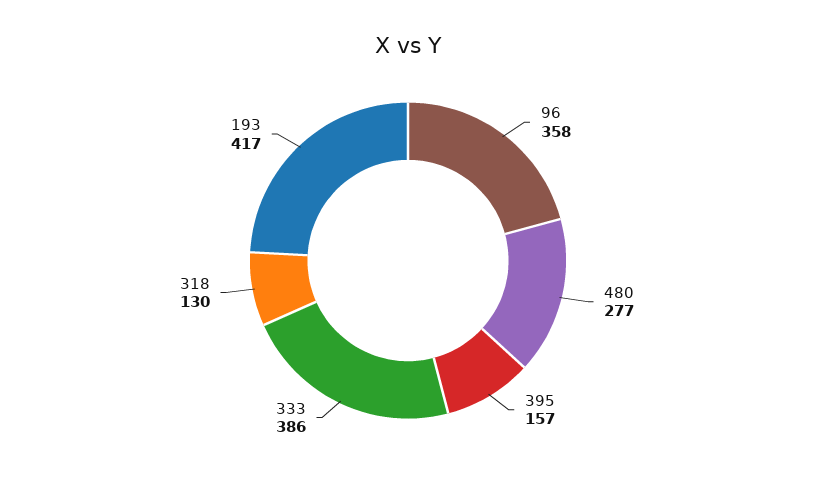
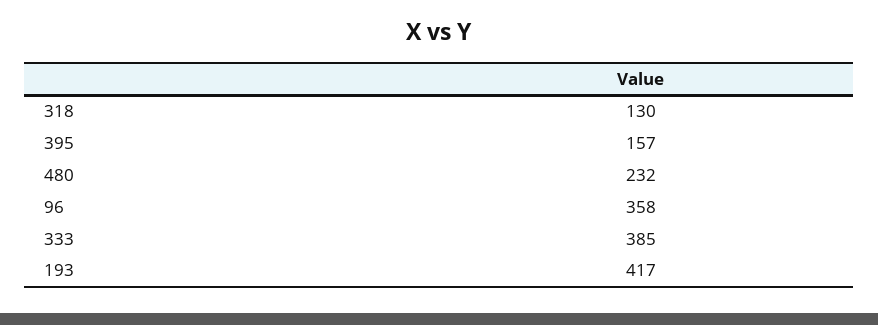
  {
    "96": 358,
-   "480": 277,
+   "480": 232,
    "395": 157,
-   "333": 386,
+   "333": 385,
    "318": 130,
    "193": 417
  }

